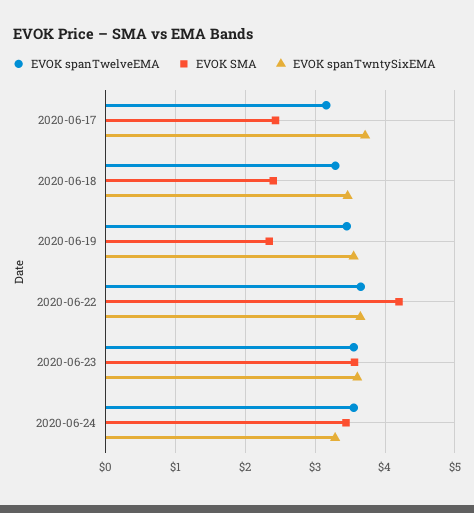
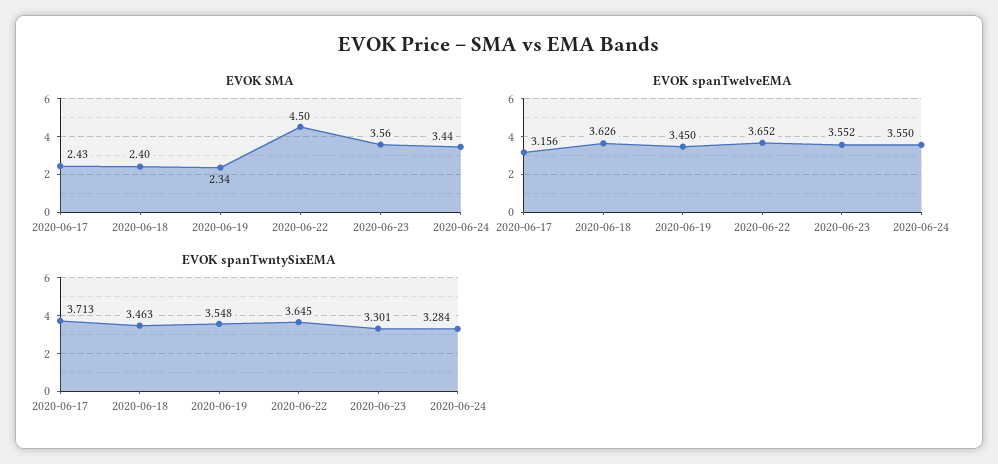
  {
    "EVOK spanTwelveEMA": {
      "2020-06-17": 3.156,
-     "2020-06-18": 3.3,
+     "2020-06-18": 3.626,
      "2020-06-19": 3.45,
      "2020-06-22": 3.652,
      "2020-06-23": 3.552,
      "2020-06-24": 3.55
    },
    "EVOK SMA": {
      "2020-06-17": 2.43,
      "2020-06-18": 2.4,
      "2020-06-19": 2.34,
-     "2020-06-22": 4.2,
+     "2020-06-22": 4.5,
      "2020-06-23": 3.56,
      "2020-06-24": 3.44
    },
    "EVOK spanTwntySixEMA": {
      "2020-06-17": 3.713,
      "2020-06-18": 3.463,
      "2020-06-19": 3.548,
      "2020-06-22": 3.645,
-     "2020-06-23": 3.6,
+     "2020-06-23": 3.301,
      "2020-06-24": 3.284
    }
  }

